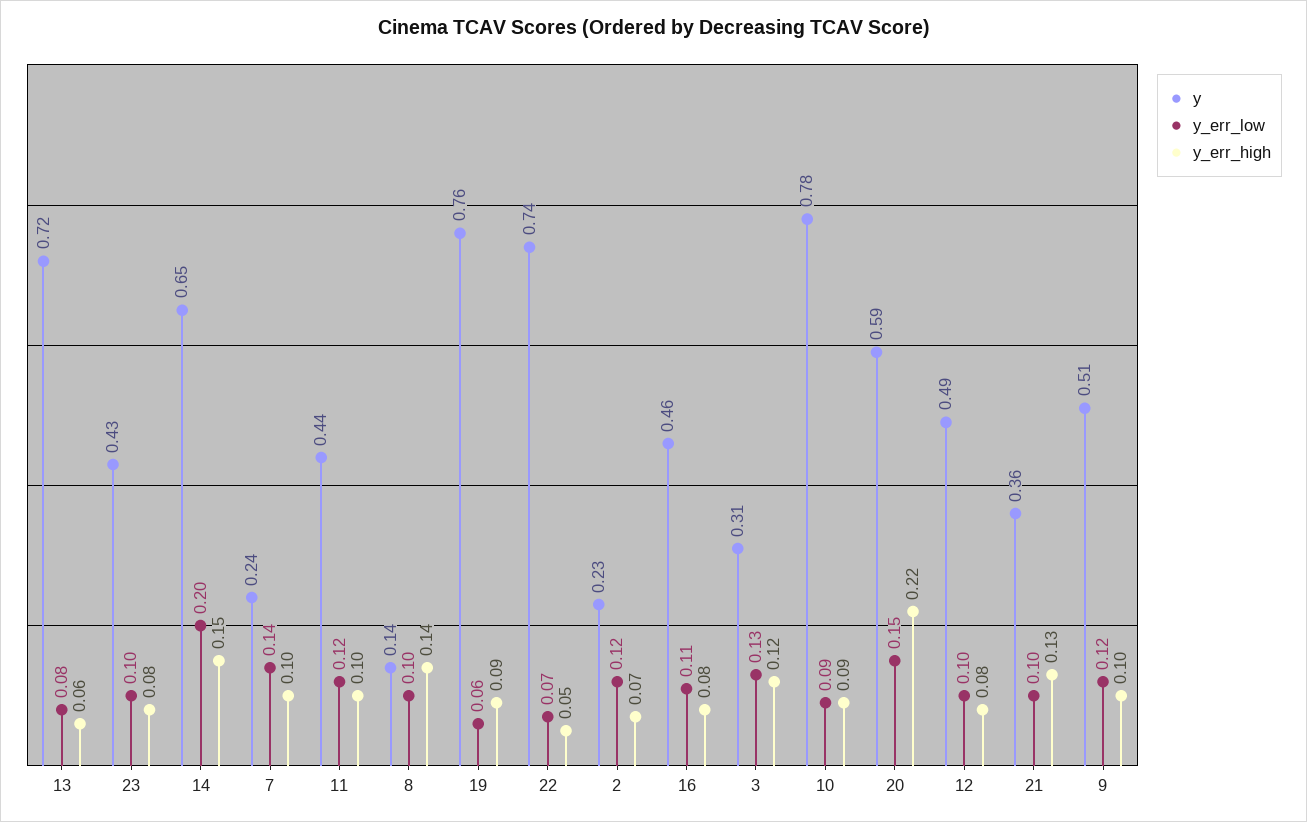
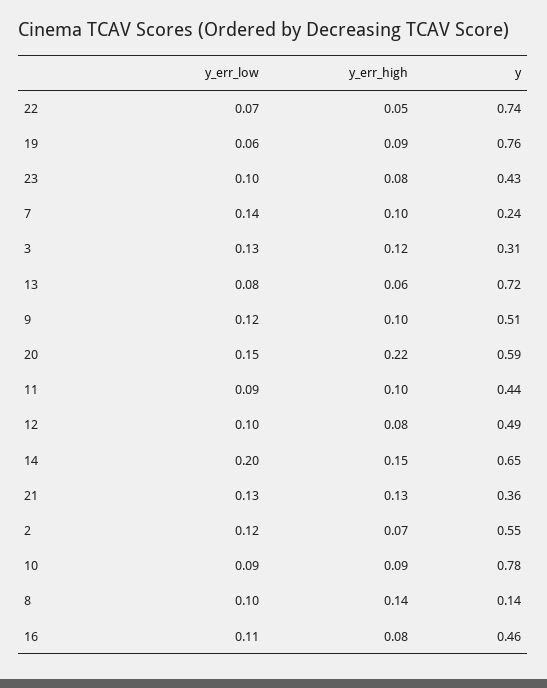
  {
    "y": {
      "13": 0.72,
      "23": 0.43,
      "14": 0.65,
      "7": 0.24,
      "11": 0.44,
      "8": 0.14,
      "19": 0.76,
      "22": 0.74,
-     "2": 0.23,
+     "2": 0.55,
      "16": 0.46,
      "3": 0.31,
      "10": 0.78,
      "20": 0.59,
      "12": 0.49,
      "21": 0.36,
      "9": 0.51
    },
    "y_err_low": {
      "13": 0.08,
      "23": 0.1,
      "14": 0.2,
      "7": 0.14,
-     "11": 0.12,
+     "11": 0.09,
      "8": 0.1,
      "19": 0.06,
      "22": 0.07,
      "2": 0.12,
      "16": 0.11,
      "3": 0.13,
      "10": 0.09,
      "20": 0.15,
      "12": 0.1,
-     "21": 0.1,
+     "21": 0.13,
      "9": 0.12
    },
    "y_err_high": {
      "13": 0.06,
      "23": 0.08,
      "14": 0.15,
      "7": 0.1,
      "11": 0.1,
      "8": 0.14,
      "19": 0.09,
      "22": 0.05,
      "2": 0.07,
      "16": 0.08,
      "3": 0.12,
      "10": 0.09,
      "20": 0.22,
      "12": 0.08,
      "21": 0.13,
      "9": 0.1
    }
  }

